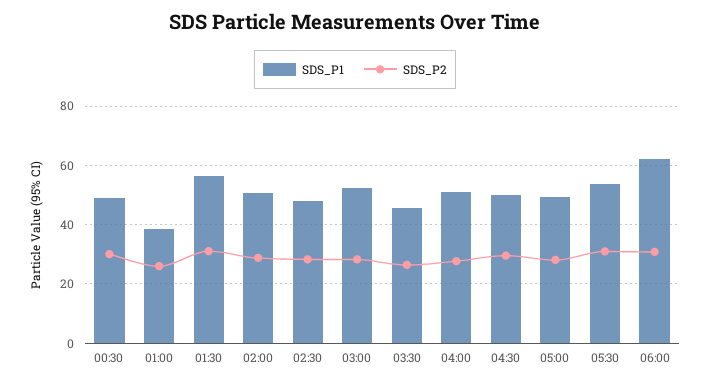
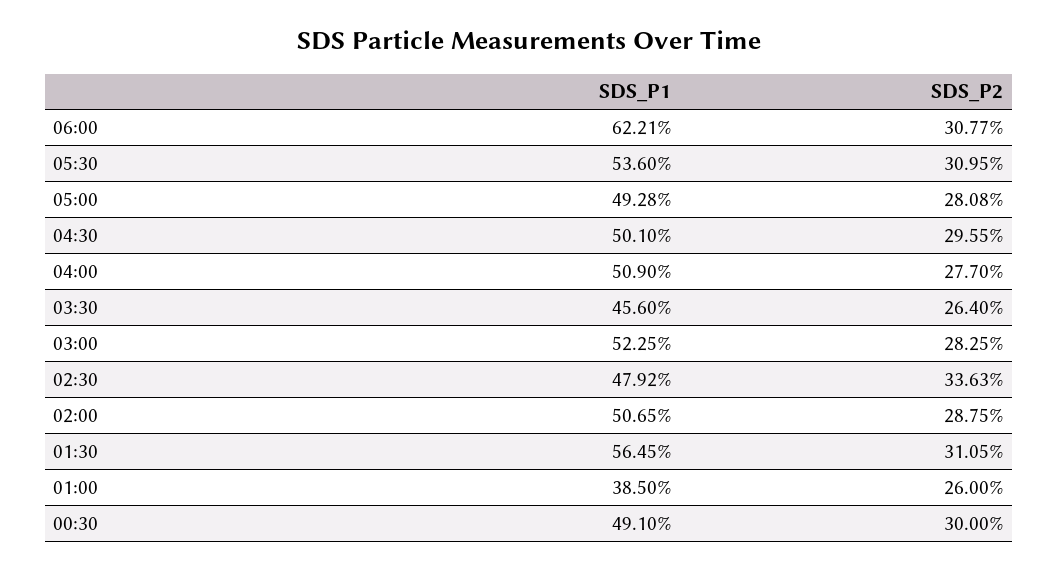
  {
    "SDS_P1": {
      "00:30": 49.1,
      "01:00": 38.5,
      "01:30": 56.45,
      "02:00": 50.65,
      "02:30": 47.92,
      "03:00": 52.25,
      "03:30": 45.6,
      "04:00": 50.9,
      "04:30": 50.1,
      "05:00": 49.28,
      "05:30": 53.6,
      "06:00": 62.21
    },
    "SDS_P2": {
      "00:30": 30,
      "01:00": 26,
      "01:30": 31.05,
      "02:00": 28.75,
-     "02:30": 27.5,
+     "02:30": 33.63,
      "03:00": 28.25,
      "03:30": 26.4,
      "04:00": 27.7,
      "04:30": 29.55,
      "05:00": 28.08,
      "05:30": 30.95,
      "06:00": 30.77
    }
  }

